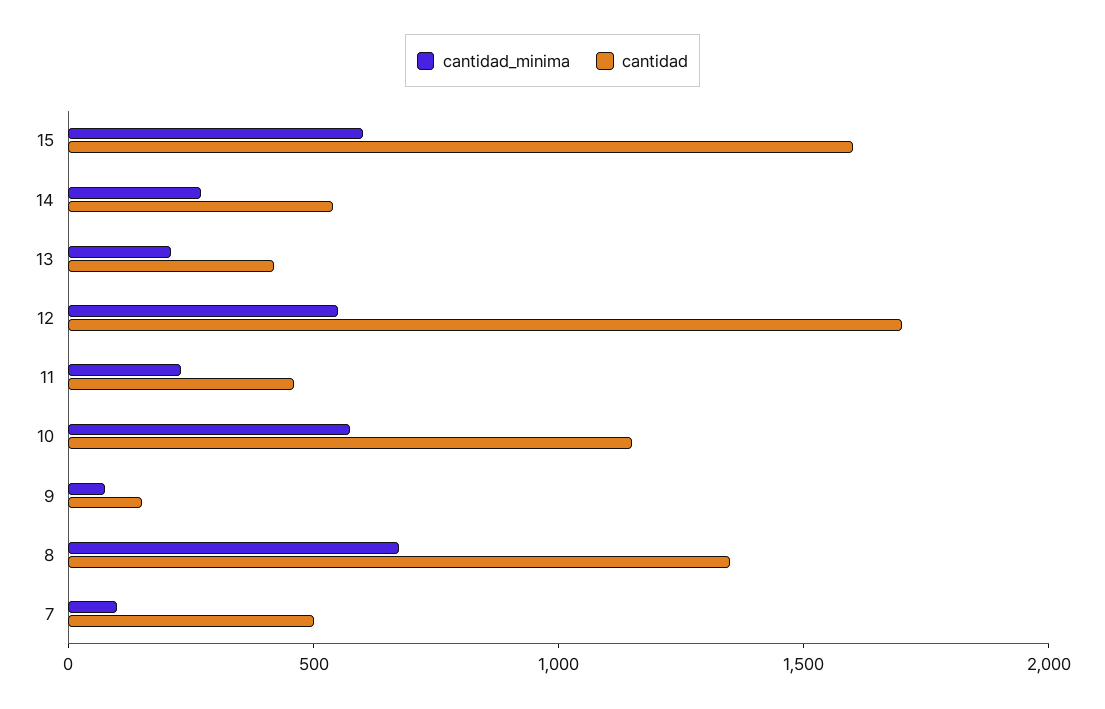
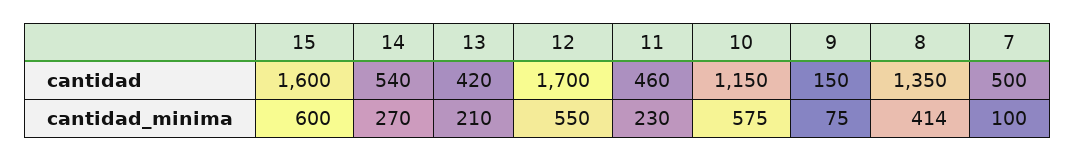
  {
    "cantidad_minima": {
      "15": 600,
      "14": 270,
      "13": 210,
      "12": 550,
      "11": 230,
      "10": 575,
      "9": 75,
-     "8": 700,
+     "8": 414,
      "7": 100
    },
    "cantidad": {
      "15": 1600,
      "14": 540,
      "13": 420,
      "12": 1700,
      "11": 460,
      "10": 1150,
      "9": 150,
      "8": 1350,
      "7": 500
    }
  }

